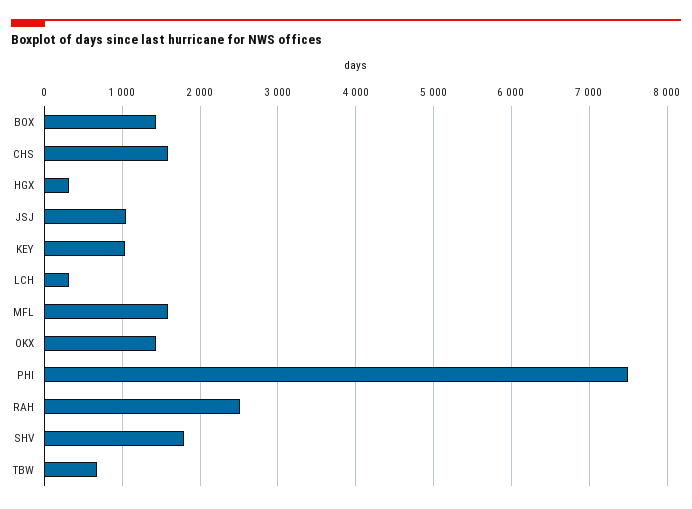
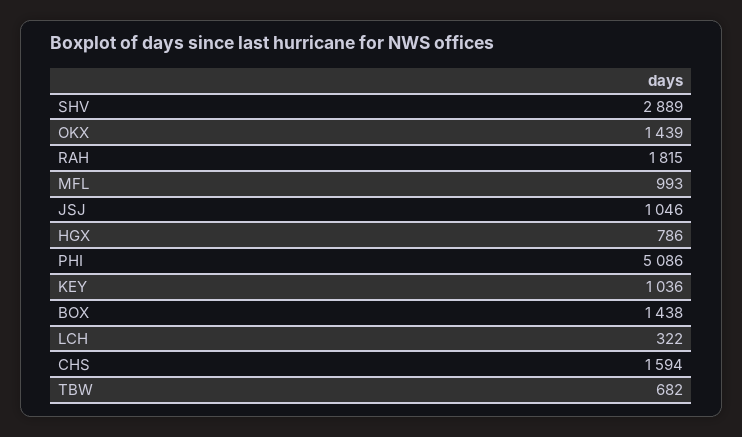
  {
    "BOX": 1438,
    "CHS": 1594,
-   "HGX": 300,
+   "HGX": 786,
    "JSJ": 1046,
    "KEY": 1036,
    "LCH": 322,
-   "MFL": 1600,
+   "MFL": 993,
    "OKX": 1439,
-   "PHI": 7500,
+   "PHI": 5086,
-   "RAH": 2500,
+   "RAH": 1815,
-   "SHV": 1800,
+   "SHV": 2889,
    "TBW": 682
  }

